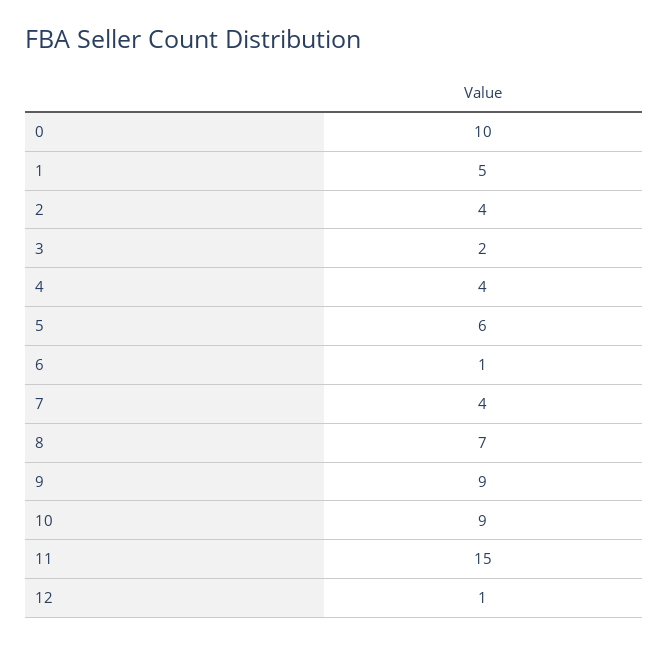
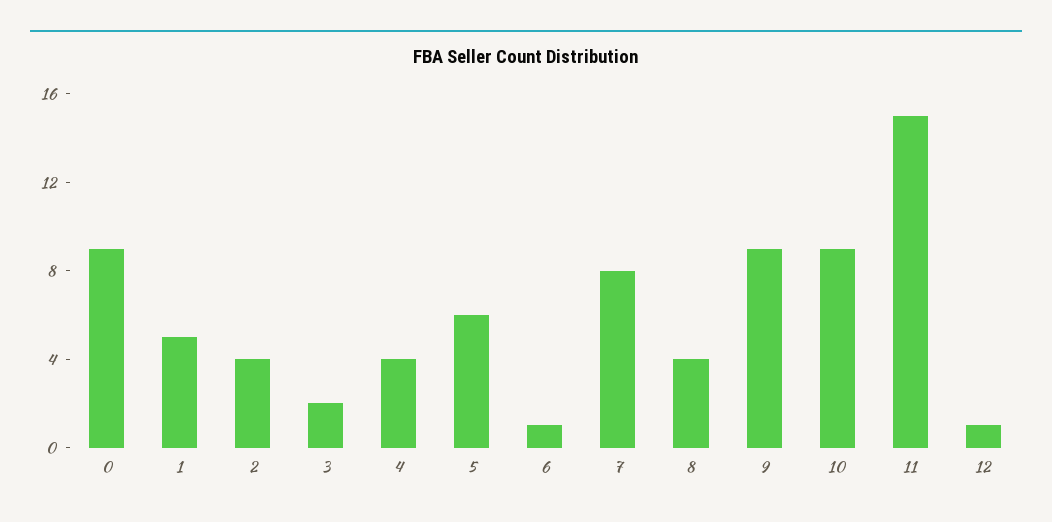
  {
-   "0": 10,
+   "0": 9,
    "1": 5,
    "2": 4,
    "3": 2,
    "4": 4,
    "5": 6,
    "6": 1,
-   "7": 4,
+   "7": 8,
-   "8": 7,
+   "8": 4,
    "9": 9,
    "10": 9,
    "11": 15,
    "12": 1
  }

